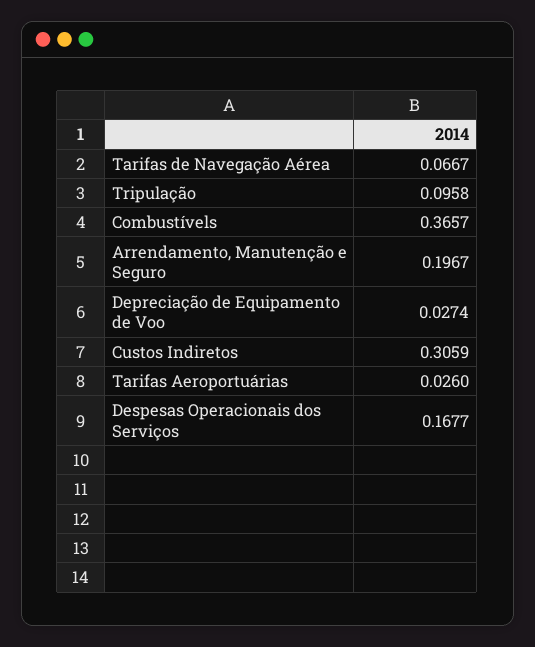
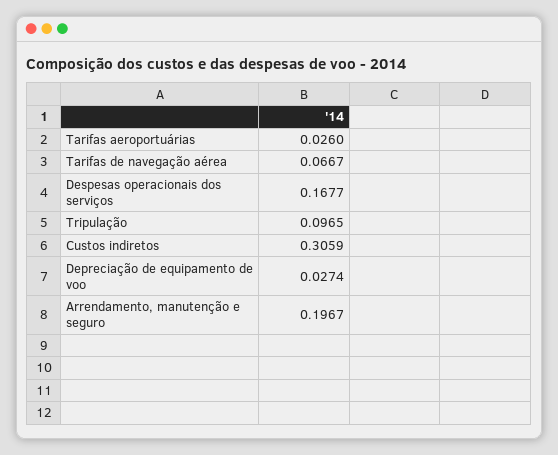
  {
    "Tarifas de Navegação Aérea": 0.0667,
-   "Tripulação": 0.0958,
+   "Tripulação": 0.0965,
-   "Combustívels": 0.3657,
    "Arrendamento, Manutenção e Seguro": 0.1967,
    "Depreciação de Equipamento de Voo": 0.0274,
    "Custos Indiretos": 0.3059,
    "Tarifas Aeroportuárias": 0.026,
    "Despesas Operacionais dos Serviços": 0.1677
  }

